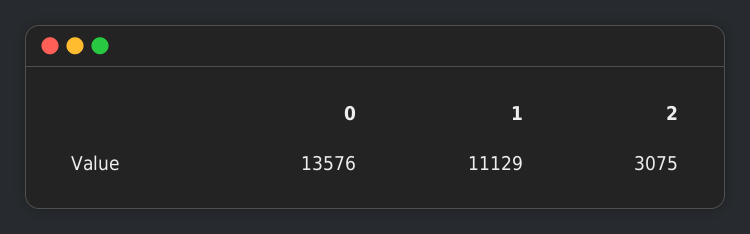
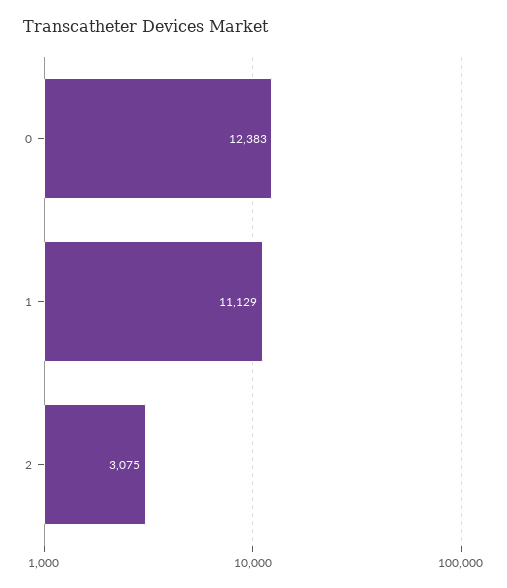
  {
-   "0": 13576,
+   "0": 12383,
    "1": 11129,
    "2": 3075
  }

